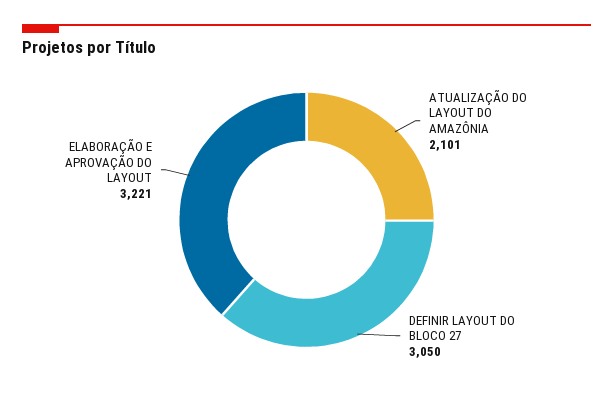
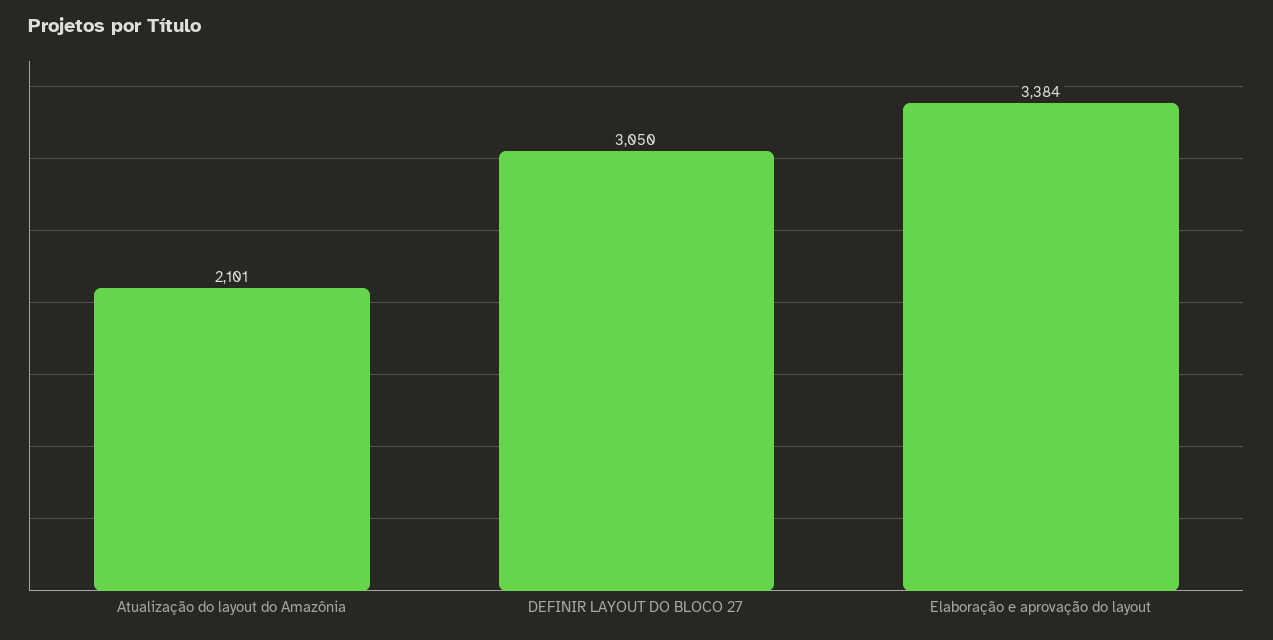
  {
    "ATUALIZAÇÃO DO LAYOUT DO AMAZÔNIA": 2101,
    "DEFINIR LAYOUT DO BLOCO 27": 3050,
-   "ELABORAÇÃO E APROVAÇÃO DO LAYOUT": 3221
+   "ELABORAÇÃO E APROVAÇÃO DO LAYOUT": 3384
  }

